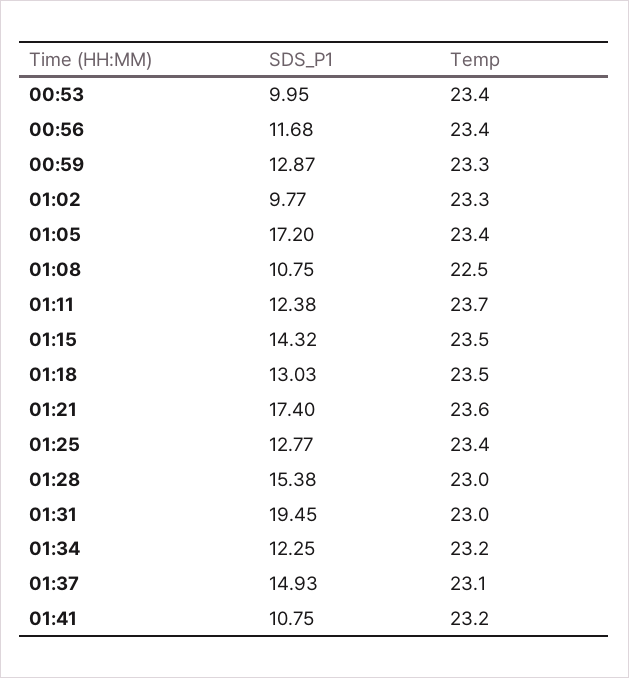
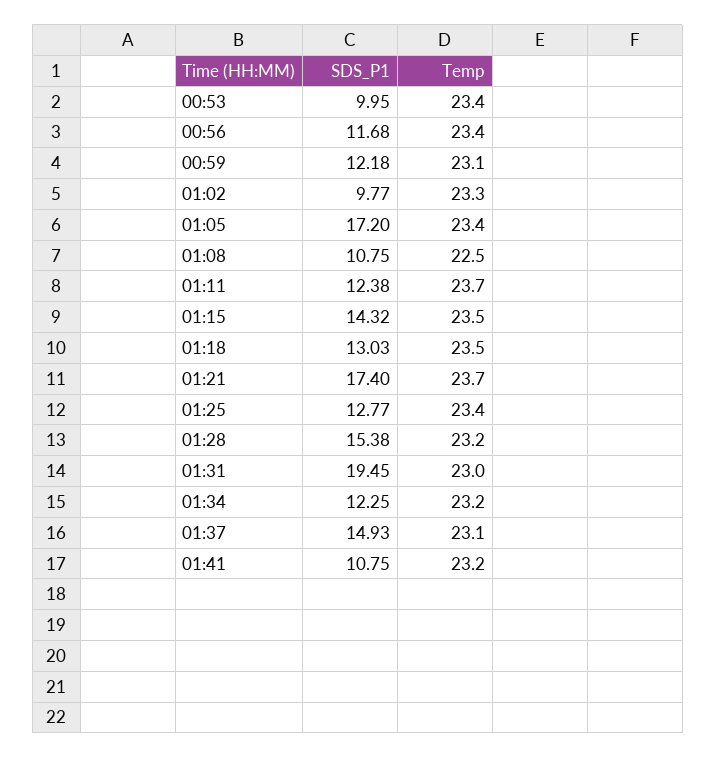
  {
    "SDS_P1": {
      "00:53": 9.95,
      "00:56": 11.68,
-     "00:59": 12.87,
+     "00:59": 12.18,
      "01:02": 9.77,
      "01:05": 17.2,
      "01:08": 10.75,
      "01:11": 12.38,
      "01:15": 14.32,
      "01:18": 13.03,
      "01:21": 17.4,
      "01:25": 12.77,
      "01:28": 15.38,
      "01:31": 19.45,
      "01:34": 12.25,
      "01:37": 14.93,
      "01:41": 10.75
    },
    "Temp": {
      "00:53": 23.4,
      "00:56": 23.4,
-     "00:59": 23.3,
+     "00:59": 23.1,
      "01:02": 23.3,
      "01:05": 23.4,
      "01:08": 22.5,
      "01:11": 23.7,
      "01:15": 23.5,
      "01:18": 23.5,
-     "01:21": 23.6,
+     "01:21": 23.7,
      "01:25": 23.4,
-     "01:28": 23,
+     "01:28": 23.2,
      "01:31": 23,
      "01:34": 23.2,
      "01:37": 23.1,
      "01:41": 23.2
    }
  }

